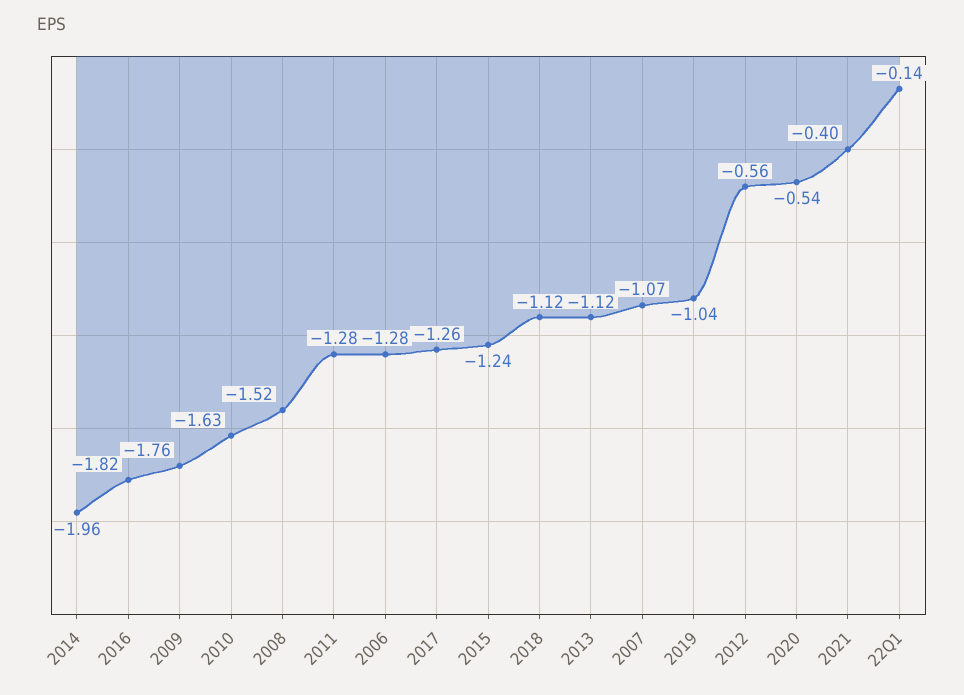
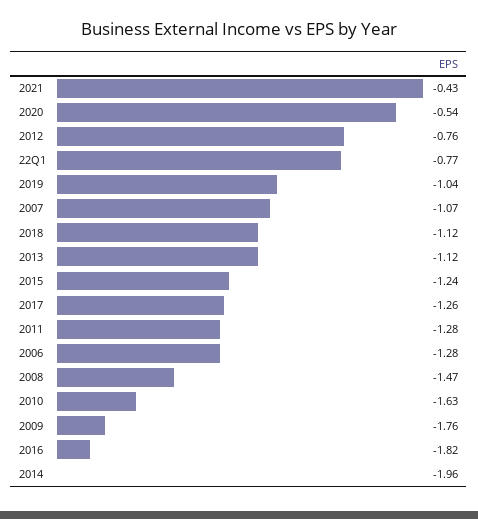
  {
    "2014": -1.96,
    "2016": -1.82,
    "2009": -1.76,
    "2010": -1.63,
-   "2008": -1.52,
+   "2008": -1.47,
    "2011": -1.28,
    "2006": -1.28,
    "2017": -1.26,
    "2015": -1.24,
    "2018": -1.12,
    "2013": -1.12,
    "2007": -1.07,
    "2019": -1.04,
-   "2012": -0.56,
+   "2012": -0.76,
    "2020": -0.54,
-   "2021": -0.4,
+   "2021": -0.43,
-   "22Q1": -0.14
+   "22Q1": -0.77
  }

